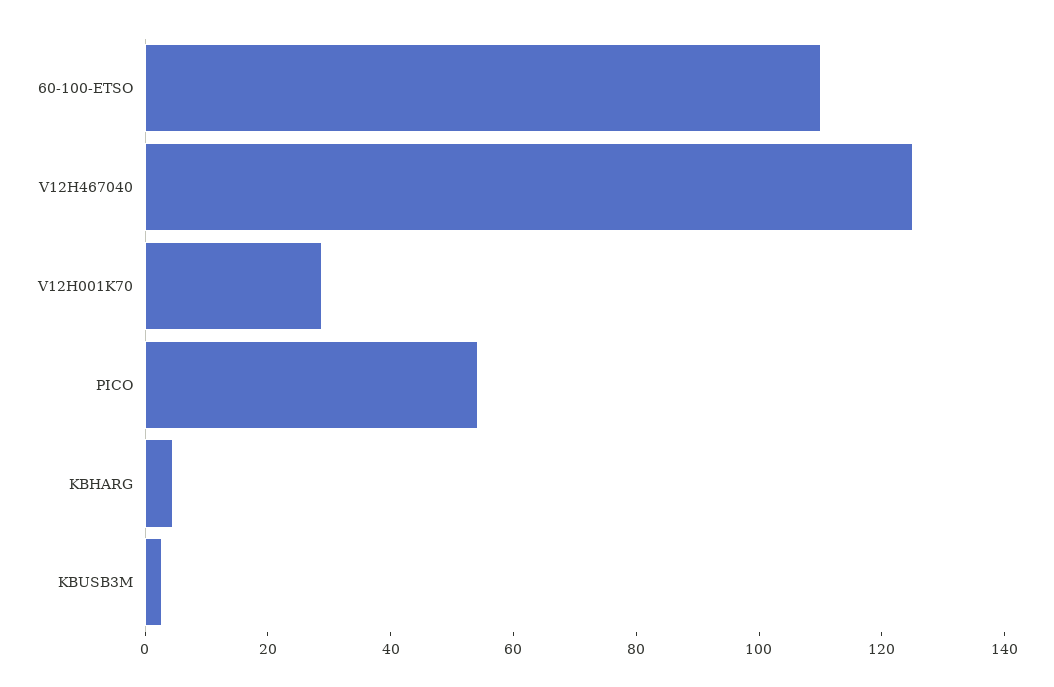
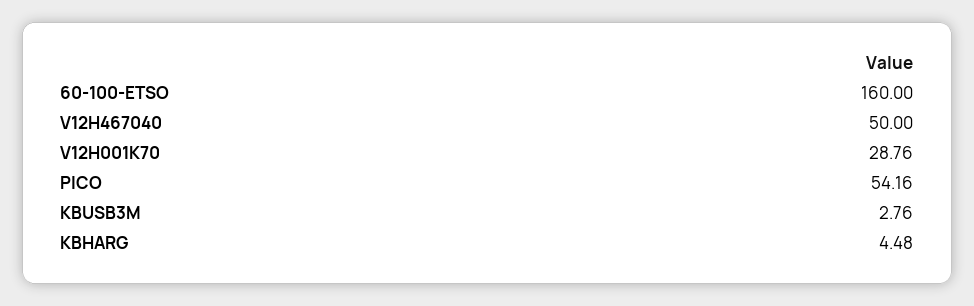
  {
-   "60-100-ETSO": 110,
+   "60-100-ETSO": 160,
-   "V12H467040": 125,
+   "V12H467040": 50,
    "V12H001K70": 28.76,
    "PICO": 54.16,
    "KBHARG": 4.48,
    "KBUSB3M": 2.76
  }

